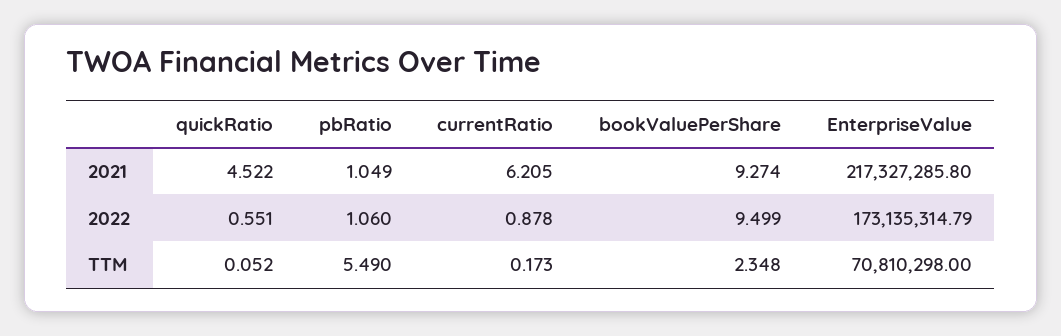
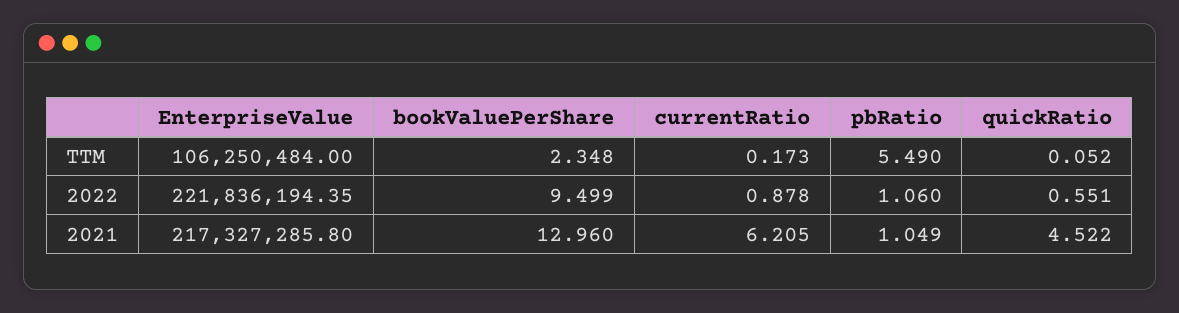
  {
    "quickRatio": {
      "2021": 4.522,
      "2022": 0.551,
      "TTM": 0.052
    },
    "pbRatio": {
      "2021": 1.049,
      "2022": 1.06,
      "TTM": 5.49
    },
    "currentRatio": {
      "2021": 6.205,
      "2022": 0.878,
      "TTM": 0.173
    },
    "bookValuePerShare": {
-     "2021": 9.274,
+     "2021": 12.96,
      "2022": 9.499,
      "TTM": 2.348
    },
    "EnterpriseValue": {
      "2021": 217327285.8,
-     "2022": 173135314.79,
+     "2022": 221836194.35,
-     "TTM": 70810298
+     "TTM": 106250484
    }
  }

